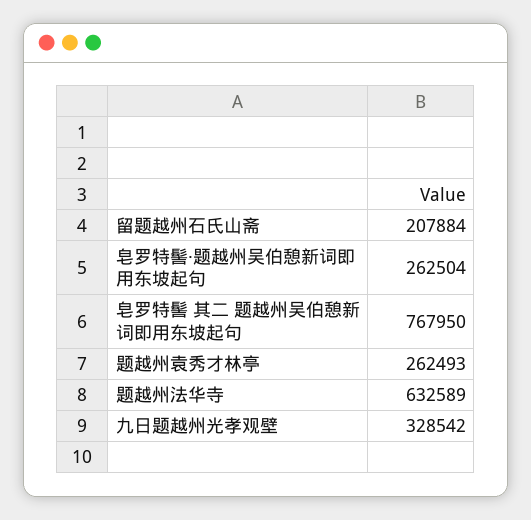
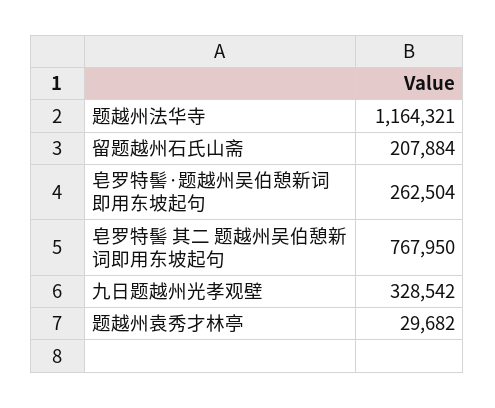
  {
    "留题越州石氏山斋": 207884,
    "皂罗特髻·题越州吴伯憩新词即用东坡起句": 262504,
    "皂罗特髻 其二 题越州吴伯憩新词即用东坡起句": 767950,
-   "题越州袁秀才林亭": 262493,
+   "题越州袁秀才林亭": 29682,
-   "题越州法华寺": 632589,
+   "题越州法华寺": 1164321,
    "九日题越州光孝观壁": 328542
  }

